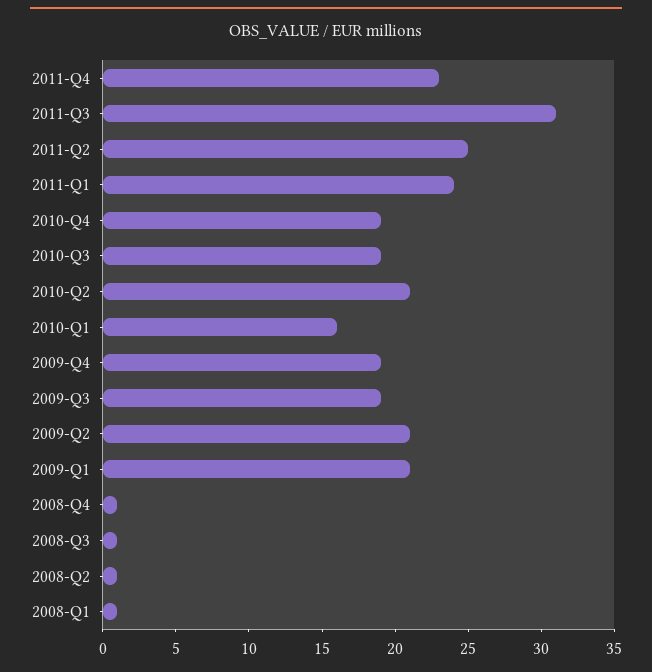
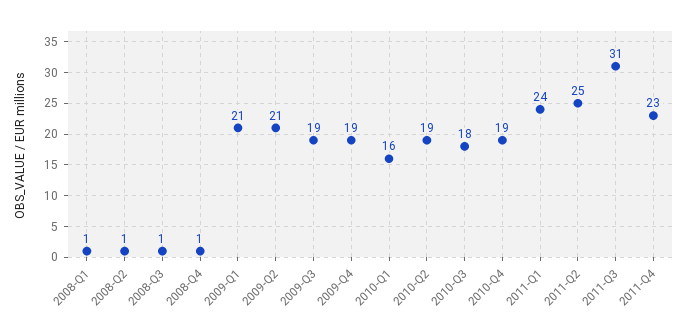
  {
    "2011-Q4": 23,
    "2011-Q3": 31,
    "2011-Q2": 25,
    "2011-Q1": 24,
    "2010-Q4": 19,
-   "2010-Q3": 19,
+   "2010-Q3": 18,
-   "2010-Q2": 21,
+   "2010-Q2": 19,
    "2010-Q1": 16,
    "2009-Q4": 19,
    "2009-Q3": 19,
    "2009-Q2": 21,
    "2009-Q1": 21,
    "2008-Q4": 1,
    "2008-Q3": 1,
    "2008-Q2": 1,
    "2008-Q1": 1
  }

